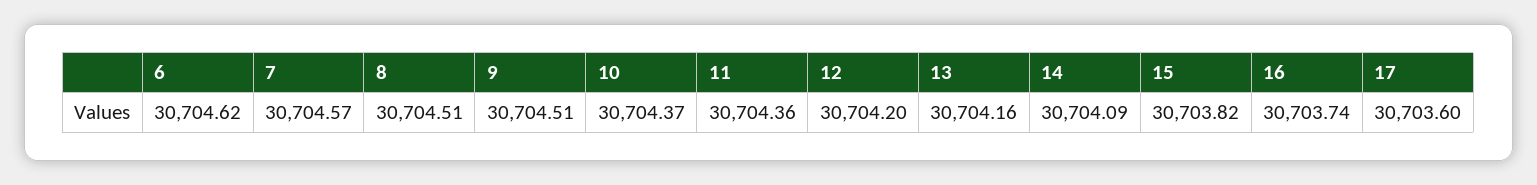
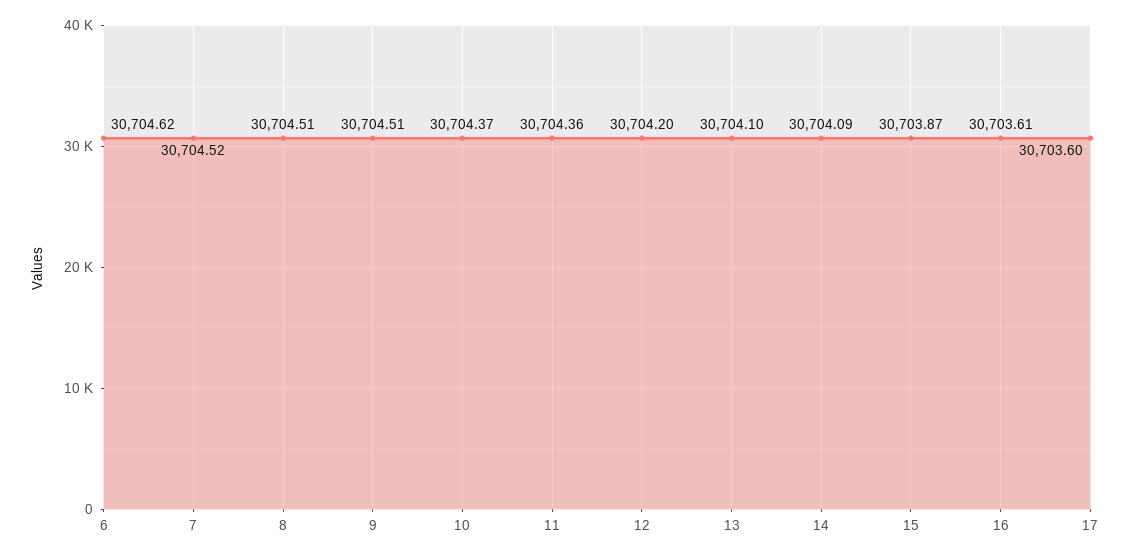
  {
    "6": 30704.62,
-   "7": 30704.57,
+   "7": 30704.52,
    "8": 30704.51,
    "9": 30704.51,
    "10": 30704.37,
    "11": 30704.36,
    "12": 30704.2,
-   "13": 30704.16,
+   "13": 30704.1,
    "14": 30704.09,
-   "15": 30703.82,
+   "15": 30703.87,
-   "16": 30703.74,
+   "16": 30703.61,
    "17": 30703.6
  }

